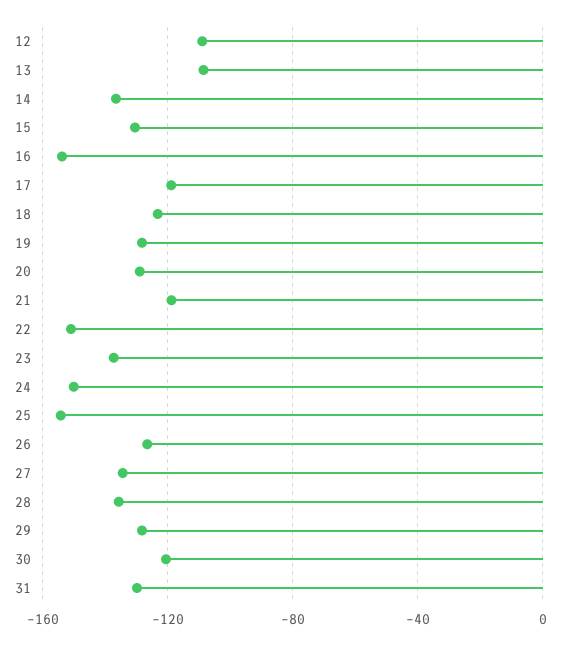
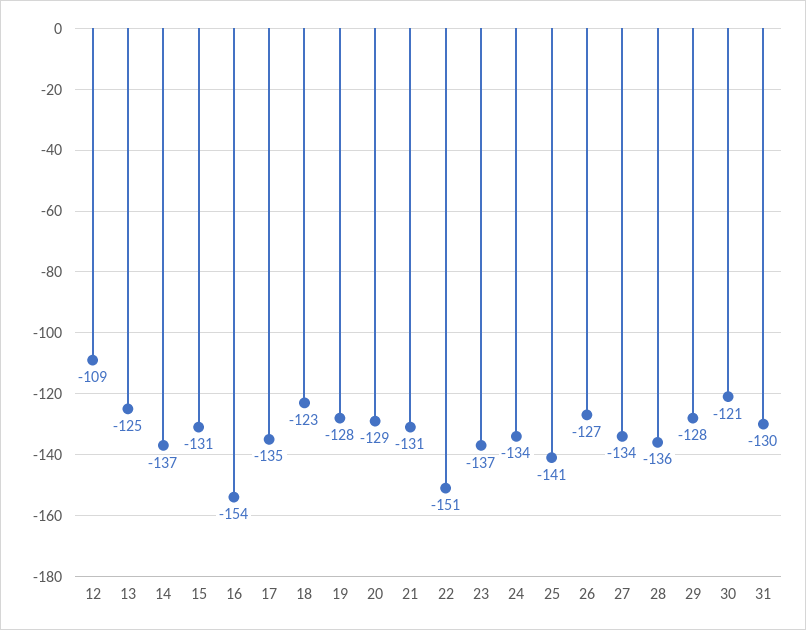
  {
    "12": -109,
-   "13": -110,
+   "13": -125,
    "14": -137,
    "15": -131,
    "16": -154,
-   "17": -120,
+   "17": -135,
    "18": -123,
    "19": -128,
    "20": -129,
-   "21": -120,
+   "21": -131,
    "22": -151,
    "23": -137,
-   "24": -150,
+   "24": -134,
-   "25": -155,
+   "25": -141,
    "26": -127,
    "27": -134,
    "28": -136,
    "29": -128,
    "30": -121,
    "31": -130
  }

